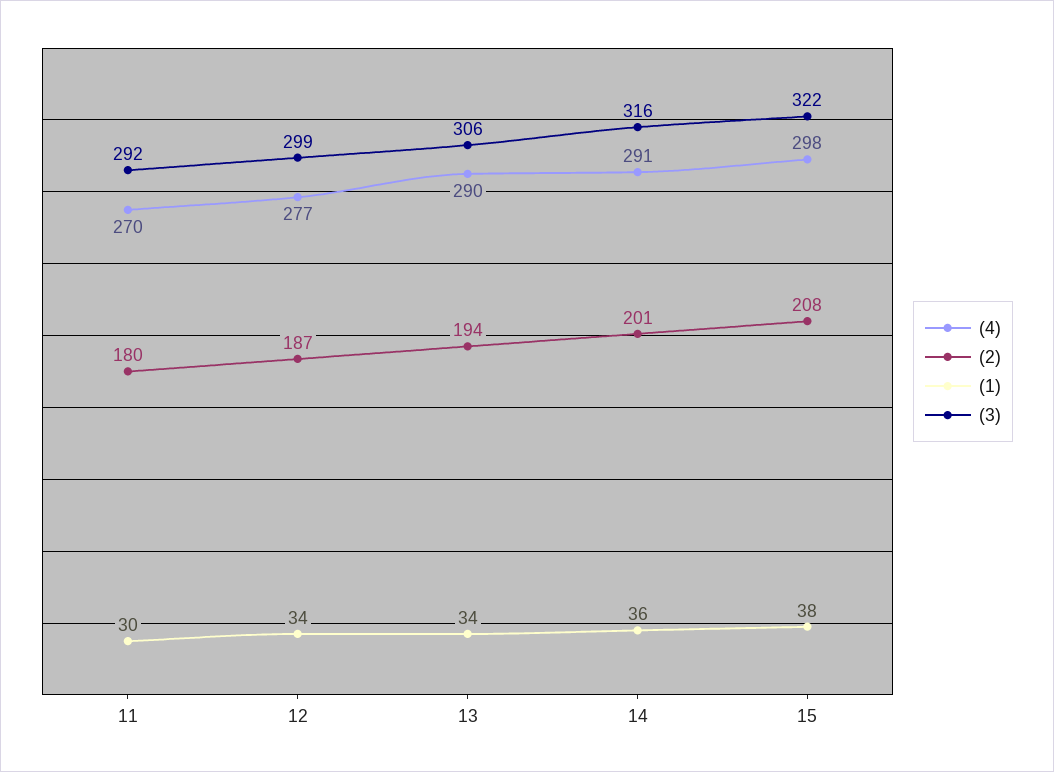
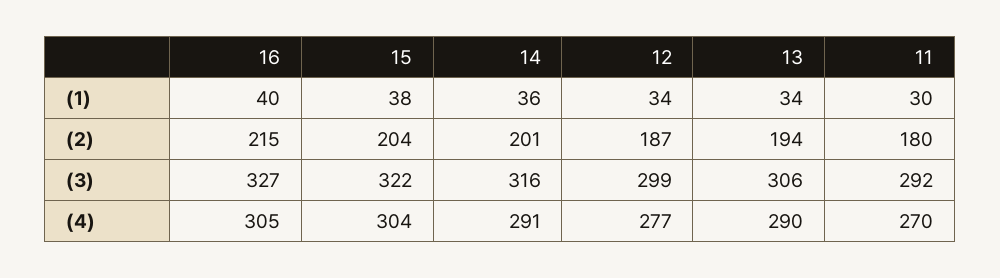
  {
    "(4)": {
      "11": 270,
      "12": 277,
      "13": 290,
      "14": 291,
-     "15": 298
+     "15": 304,
+     "16": 305
    },
    "(2)": {
      "11": 180,
      "12": 187,
      "13": 194,
      "14": 201,
-     "15": 208
+     "15": 204,
+     "16": 215
    },
    "(1)": {
      "11": 30,
      "12": 34,
      "13": 34,
      "14": 36,
-     "15": 38
+     "15": 38,
+     "16": 40
    },
    "(3)": {
      "11": 292,
      "12": 299,
      "13": 306,
      "14": 316,
-     "15": 322
+     "15": 322,
+     "16": 327
    }
  }

